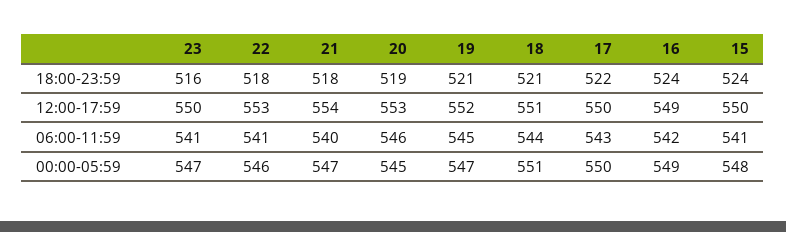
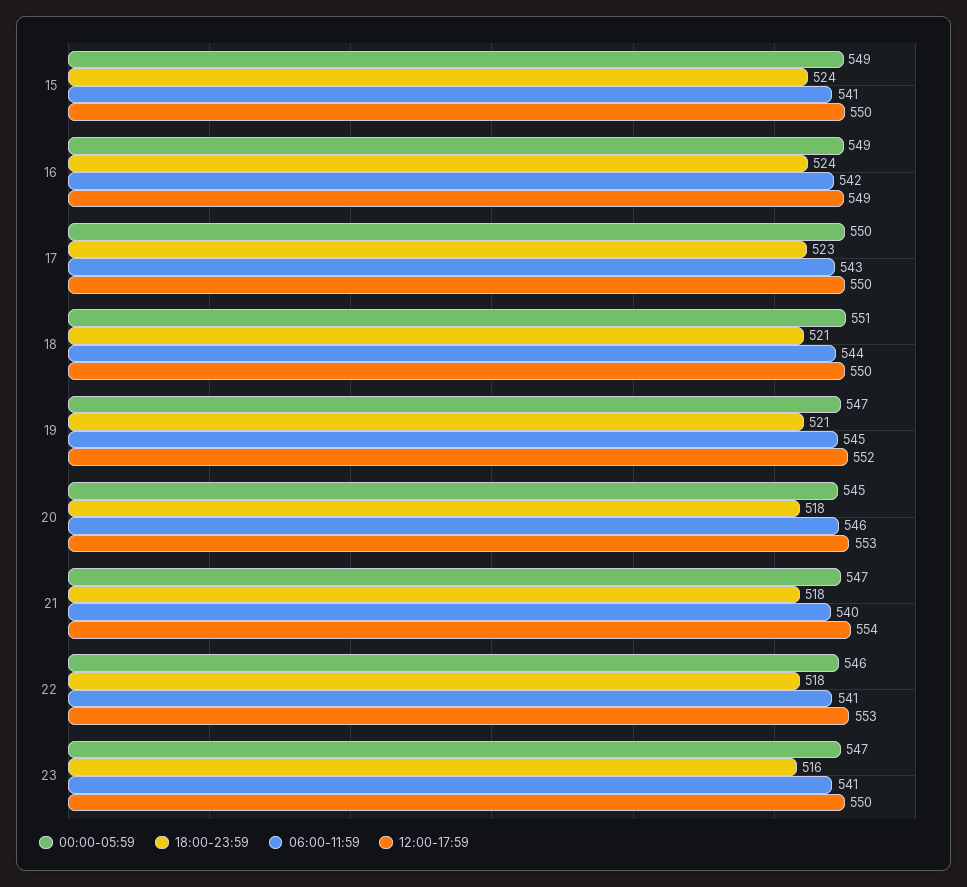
  {
    "18:00-23:59": {
      "23": 516,
      "22": 518,
      "21": 518,
-     "20": 519,
+     "20": 518,
      "19": 521,
      "18": 521,
-     "17": 522,
+     "17": 523,
      "16": 524,
      "15": 524
    },
    "12:00-17:59": {
      "23": 550,
      "22": 553,
      "21": 554,
      "20": 553,
      "19": 552,
-     "18": 551,
+     "18": 550,
      "17": 550,
      "16": 549,
      "15": 550
    },
    "06:00-11:59": {
      "23": 541,
      "22": 541,
      "21": 540,
      "20": 546,
      "19": 545,
      "18": 544,
      "17": 543,
      "16": 542,
      "15": 541
    },
    "00:00-05:59": {
      "23": 547,
      "22": 546,
      "21": 547,
      "20": 545,
      "19": 547,
      "18": 551,
      "17": 550,
      "16": 549,
-     "15": 548
+     "15": 549
    }
  }

